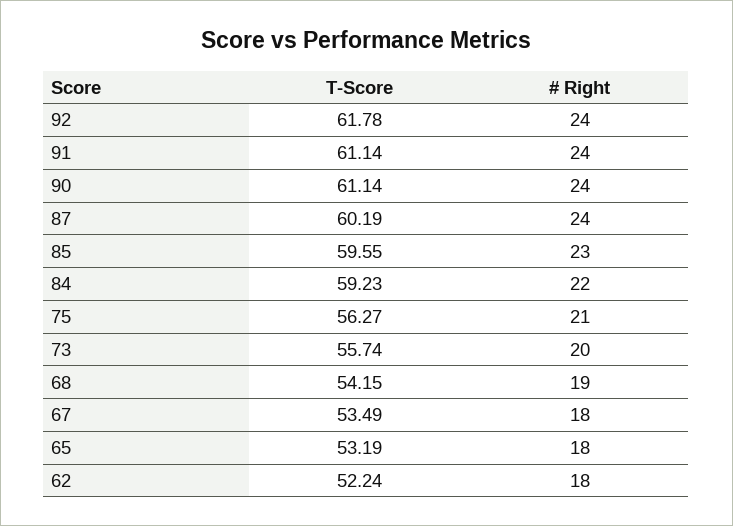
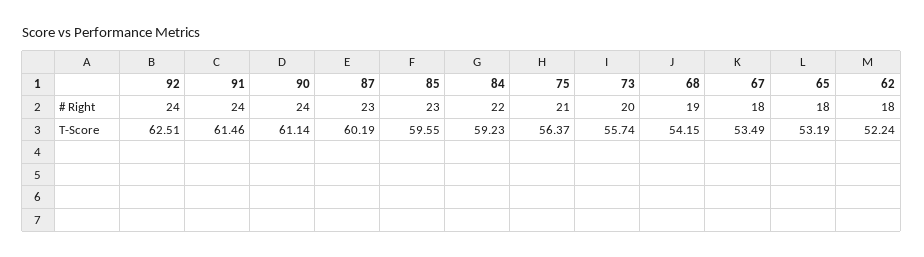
  {
    "T-Score": {
-     "92": 61.78,
+     "92": 62.51,
-     "91": 61.14,
+     "91": 61.46,
      "90": 61.14,
      "87": 60.19,
      "85": 59.55,
      "84": 59.23,
-     "75": 56.27,
+     "75": 56.37,
      "73": 55.74,
      "68": 54.15,
      "67": 53.49,
      "65": 53.19,
      "62": 52.24
    },
    "# Right": {
      "92": 24,
      "91": 24,
      "90": 24,
-     "87": 24,
+     "87": 23,
      "85": 23,
      "84": 22,
      "75": 21,
      "73": 20,
      "68": 19,
      "67": 18,
      "65": 18,
      "62": 18
    }
  }

